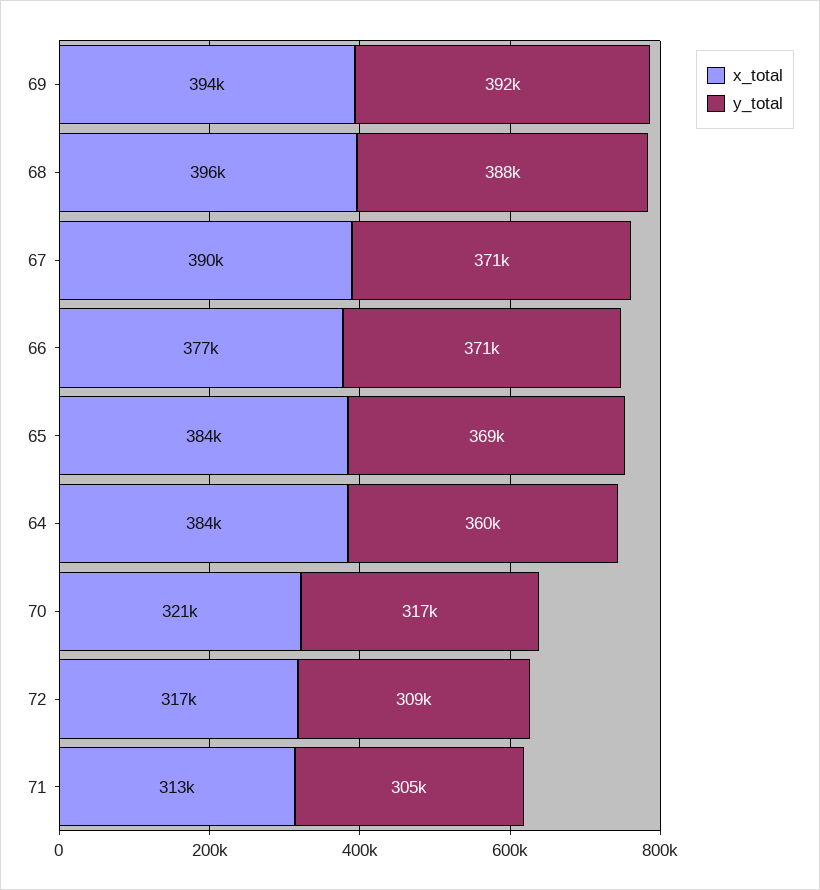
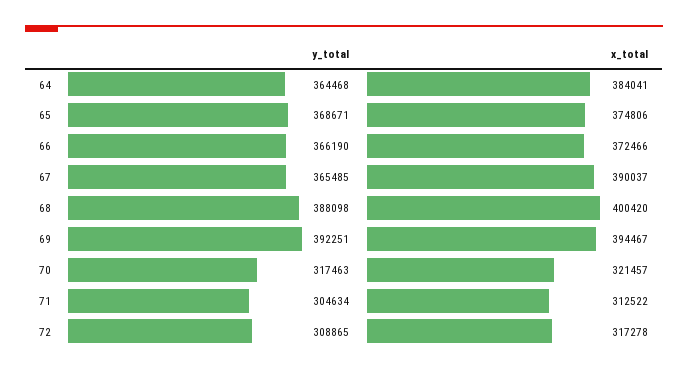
  {
    "x_total": {
      "69": 394467,
-     "68": 396000,
+     "68": 400420,
      "67": 390037,
-     "66": 377000,
+     "66": 372466,
-     "65": 384000,
+     "65": 374806,
      "64": 384041,
      "70": 321457,
      "72": 317278,
      "71": 312522
    },
    "y_total": {
      "69": 392251,
      "68": 388098,
-     "67": 371000,
+     "67": 365485,
-     "66": 371000,
+     "66": 366190,
      "65": 368671,
-     "64": 360000,
+     "64": 364468,
      "70": 317463,
      "72": 308865,
      "71": 304634
    }
  }

